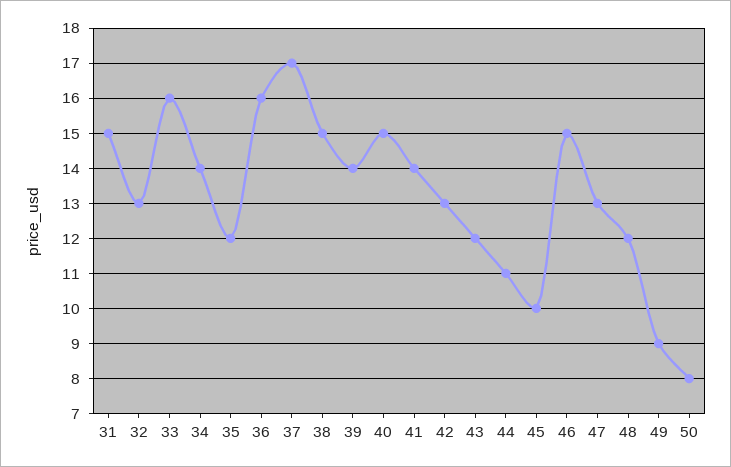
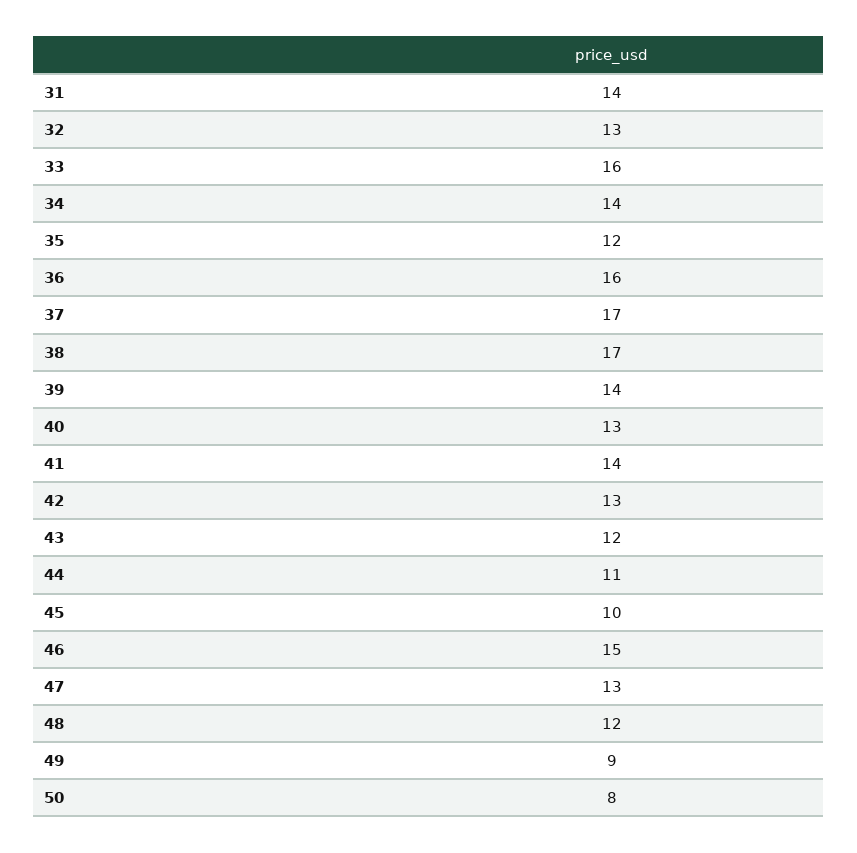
  {
-   "31": 15,
+   "31": 14,
    "32": 13,
    "33": 16,
    "34": 14,
    "35": 12,
    "36": 16,
    "37": 17,
-   "38": 15,
+   "38": 17,
    "39": 14,
-   "40": 15,
+   "40": 13,
    "41": 14,
    "42": 13,
    "43": 12,
    "44": 11,
    "45": 10,
    "46": 15,
    "47": 13,
    "48": 12,
    "49": 9,
    "50": 8
  }

